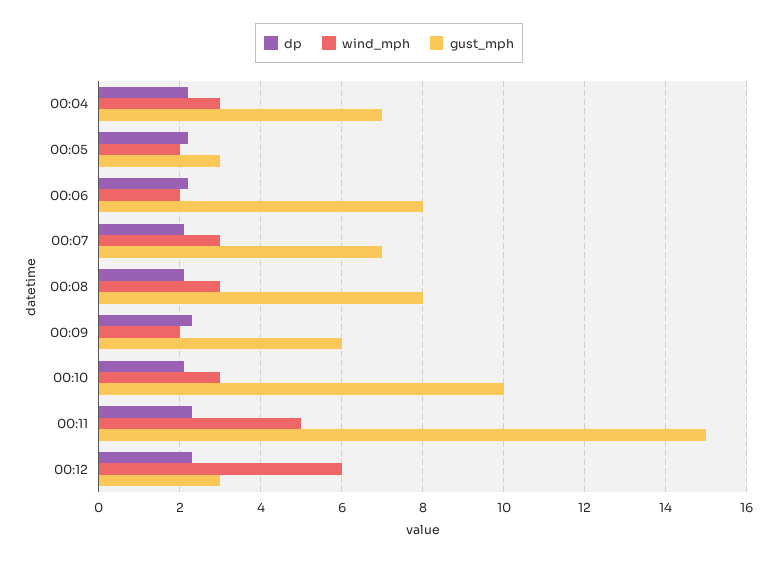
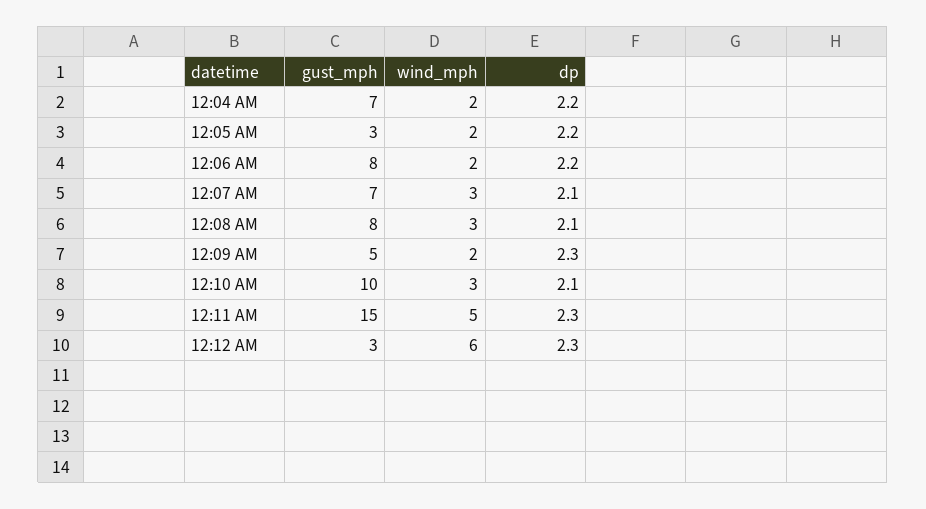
  {
    "dp": {
      "00:04": 2.2,
      "00:05": 2.2,
      "00:06": 2.2,
      "00:07": 2.1,
      "00:08": 2.1,
      "00:09": 2.3,
      "00:10": 2.1,
      "00:11": 2.3,
      "00:12": 2.3
    },
    "wind_mph": {
-     "00:04": 3,
+     "00:04": 2,
      "00:05": 2,
      "00:06": 2,
      "00:07": 3,
      "00:08": 3,
      "00:09": 2,
      "00:10": 3,
      "00:11": 5,
      "00:12": 6
    },
    "gust_mph": {
      "00:04": 7,
      "00:05": 3,
      "00:06": 8,
      "00:07": 7,
      "00:08": 8,
-     "00:09": 6,
+     "00:09": 5,
      "00:10": 10,
      "00:11": 15,
      "00:12": 3
    }
  }

